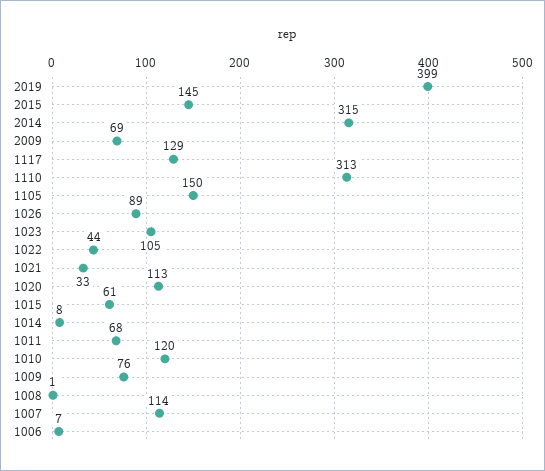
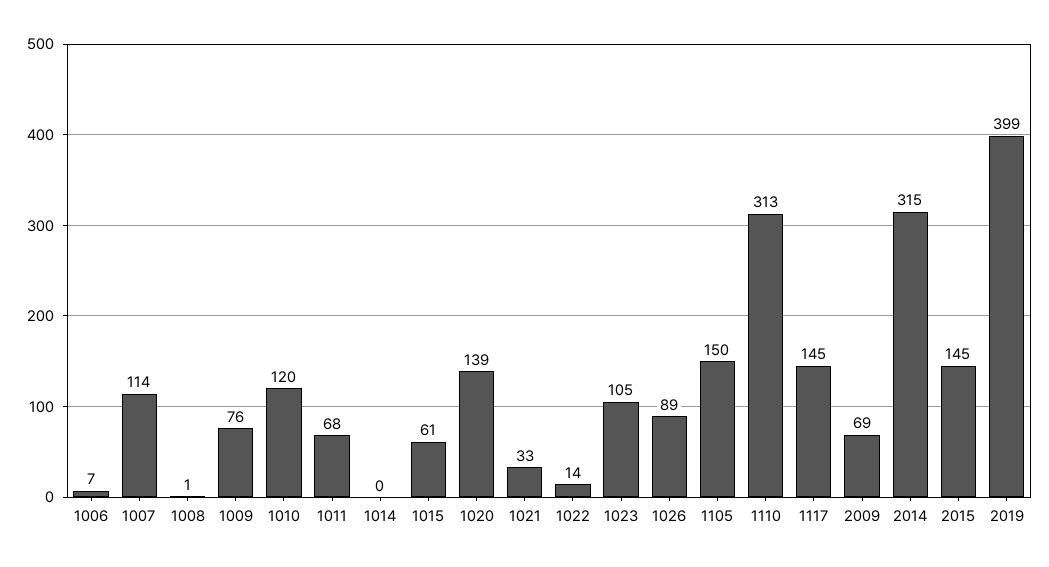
  {
    "2019": 399,
    "2015": 145,
    "2014": 315,
    "2009": 69,
-   "1117": 129,
+   "1117": 145,
    "1110": 313,
    "1105": 150,
    "1026": 89,
    "1023": 105,
-   "1022": 44,
+   "1022": 14,
    "1021": 33,
-   "1020": 113,
+   "1020": 139,
    "1015": 61,
-   "1014": 8,
+   "1014": 0,
    "1011": 68,
    "1010": 120,
    "1009": 76,
    "1008": 1,
    "1007": 114,
    "1006": 7
  }

